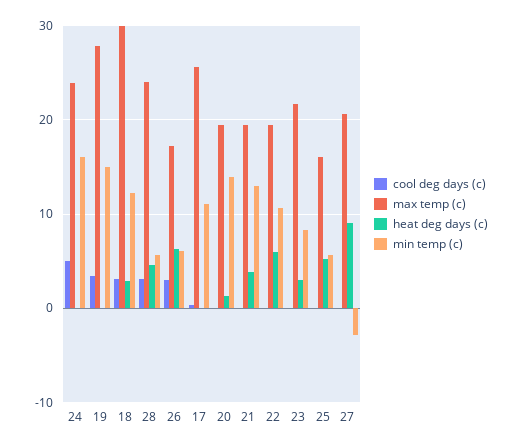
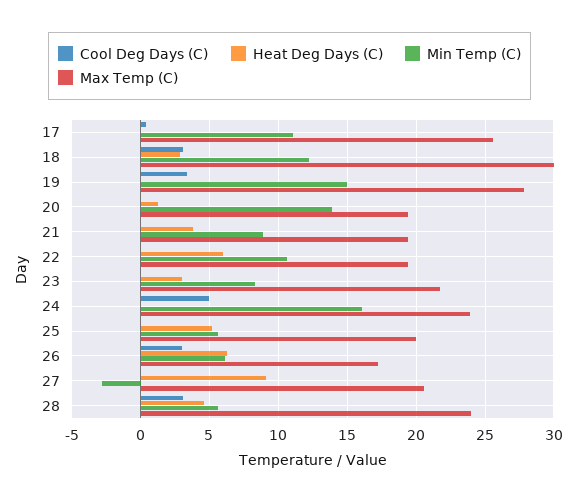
  {
    "cool deg days (c)": {
      "24": 5,
      "19": 3.5,
      "18": 3,
      "28": 3,
      "26": 3,
      "17": 0.5,
      "20": 0,
      "21": 0,
      "22": 0,
      "23": 0,
      "25": 0,
      "27": 0
    },
    "max temp (c)": {
      "24": 24,
      "19": 28,
      "18": 30,
      "28": 24,
      "26": 17,
      "17": 25.5,
      "20": 19.5,
      "21": 19.5,
      "22": 19.5,
      "23": 21.5,
-     "25": 16,
+     "25": 20,
      "27": 20.5
    },
    "heat deg days (c)": {
      "24": 0,
      "19": 0,
      "18": 3,
      "28": 4.5,
      "26": 6.5,
      "17": 0,
      "20": 1.5,
      "21": 4,
      "22": 6,
      "23": 3,
      "25": 5,
      "27": 9
    },
    "min temp (c)": {
      "24": 16,
      "19": 15,
      "18": 12,
      "28": 5.5,
      "26": 6,
      "17": 11,
      "20": 14,
-     "21": 13,
+     "21": 9,
      "22": 10.5,
      "23": 8.5,
      "25": 5.5,
      "27": -3
    }
  }

